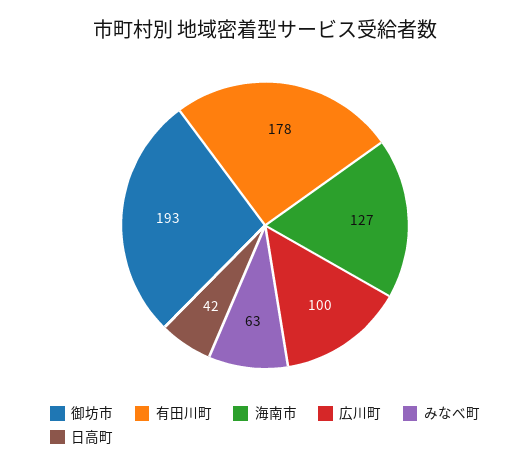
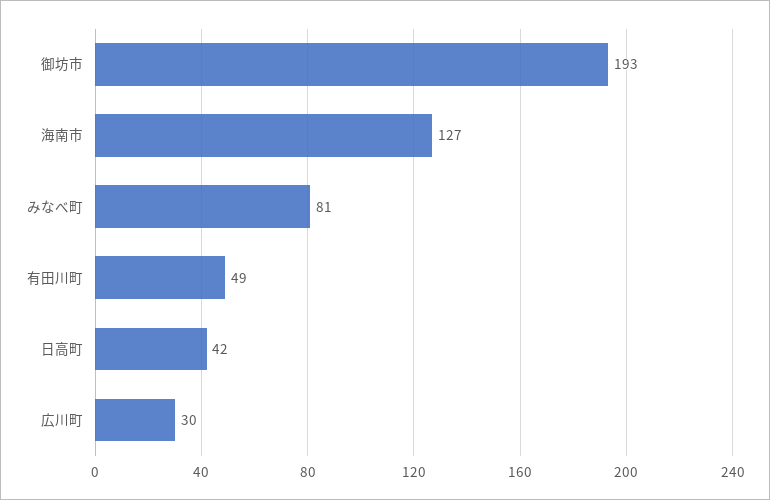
  {
    "御坊市": 193,
-   "有田川町": 178,
+   "有田川町": 49,
    "海南市": 127,
-   "広川町": 100,
+   "広川町": 30,
-   "みなべ町": 63,
+   "みなべ町": 81,
    "日高町": 42
  }

